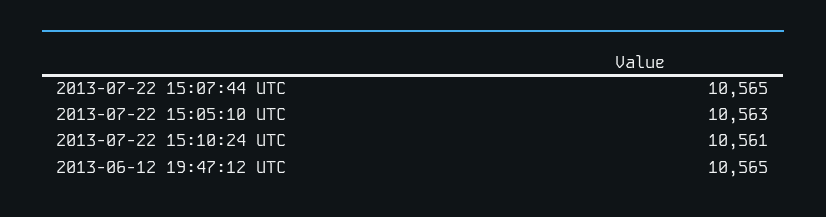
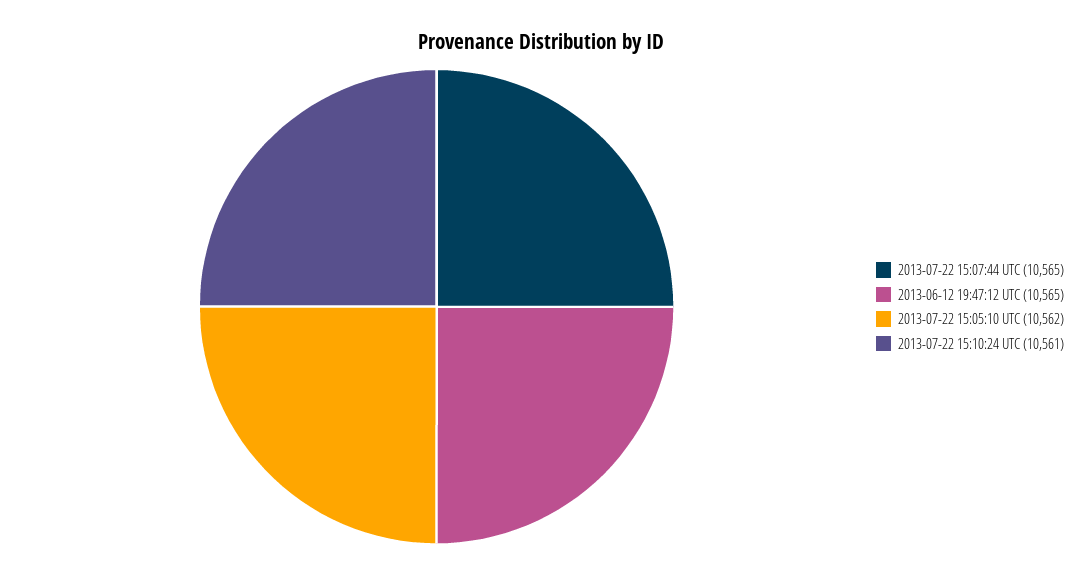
  {
    "2013-07-22 15:07:44 UTC": 10565,
-   "2013-07-22 15:05:10 UTC": 10563,
+   "2013-07-22 15:05:10 UTC": 10562,
    "2013-07-22 15:10:24 UTC": 10561,
    "2013-06-12 19:47:12 UTC": 10565
  }

